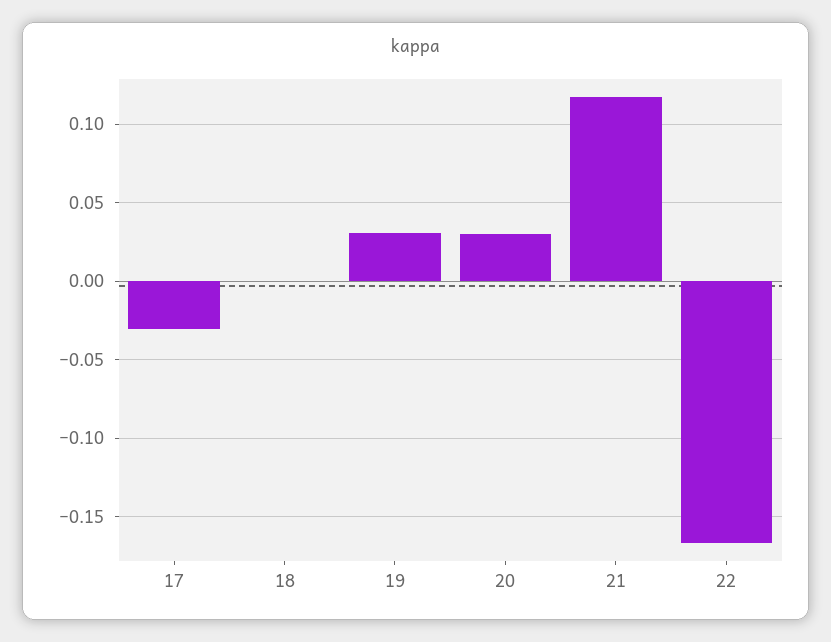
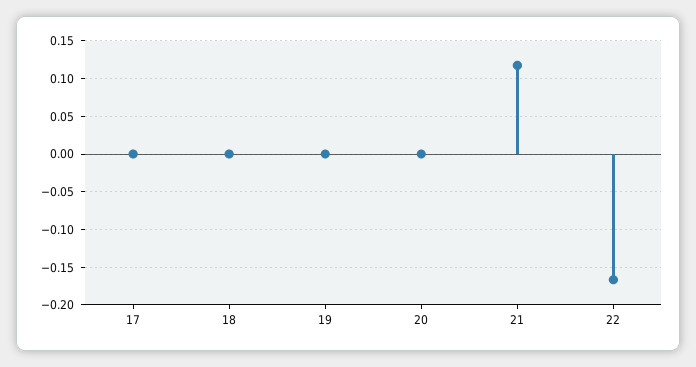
  {
-   "17": -0.03,
+   "17": 0,
    "18": 0,
-   "19": 0.03,
+   "19": 0,
-   "20": 0.03,
+   "20": 0,
    "21": 0.12,
    "22": -0.165
  }

